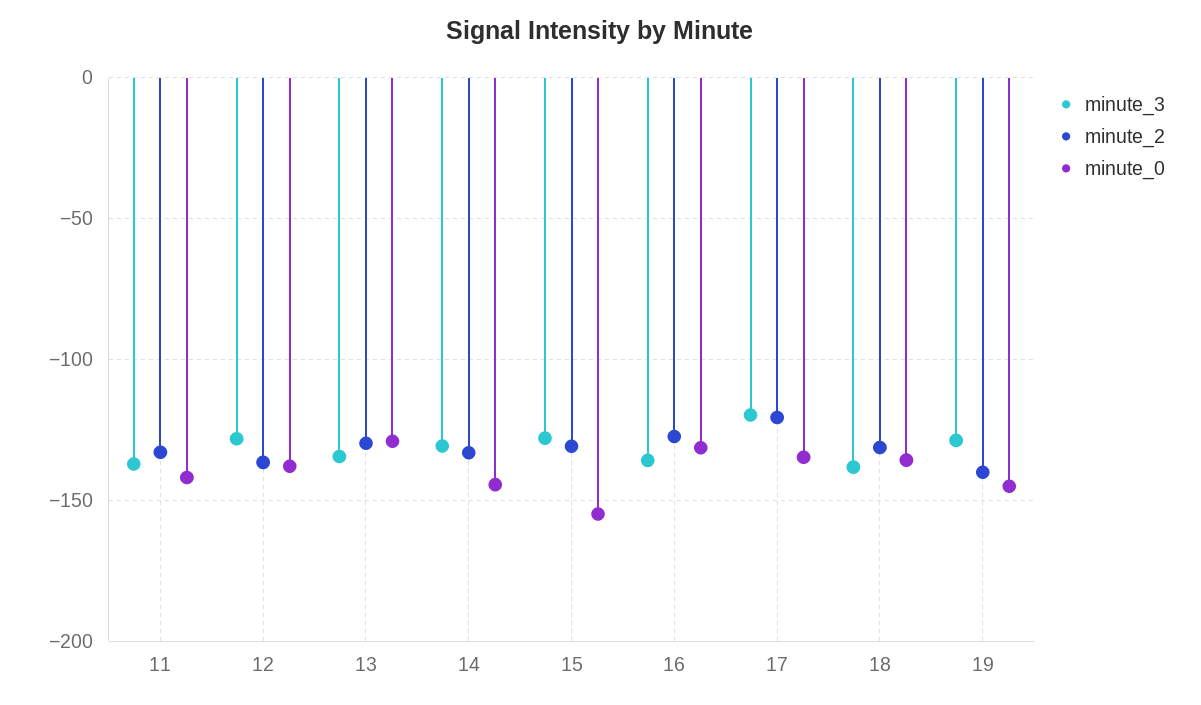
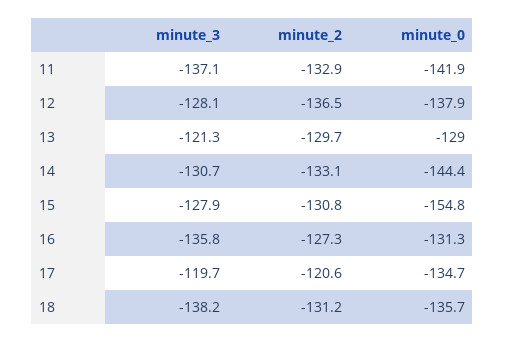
  {
    "minute_3": {
      "11": -137.1,
      "12": -128.1,
-     "13": -135,
+     "13": -121.3,
      "14": -130.7,
      "15": -127.9,
      "16": -135.8,
      "17": -119.7,
-     "18": -138.2,
+     "18": -138.2
-     "19": -130
    },
    "minute_2": {
      "11": -132.9,
      "12": -136.5,
      "13": -129.7,
      "14": -133.1,
      "15": -130.8,
      "16": -127.3,
      "17": -120.6,
-     "18": -131.2,
+     "18": -131.2
-     "19": -140
    },
    "minute_0": {
      "11": -141.9,
      "12": -137.9,
      "13": -129,
      "14": -144.4,
      "15": -154.8,
      "16": -131.3,
      "17": -134.7,
-     "18": -135.7,
+     "18": -135.7
-     "19": -145
    }
  }

